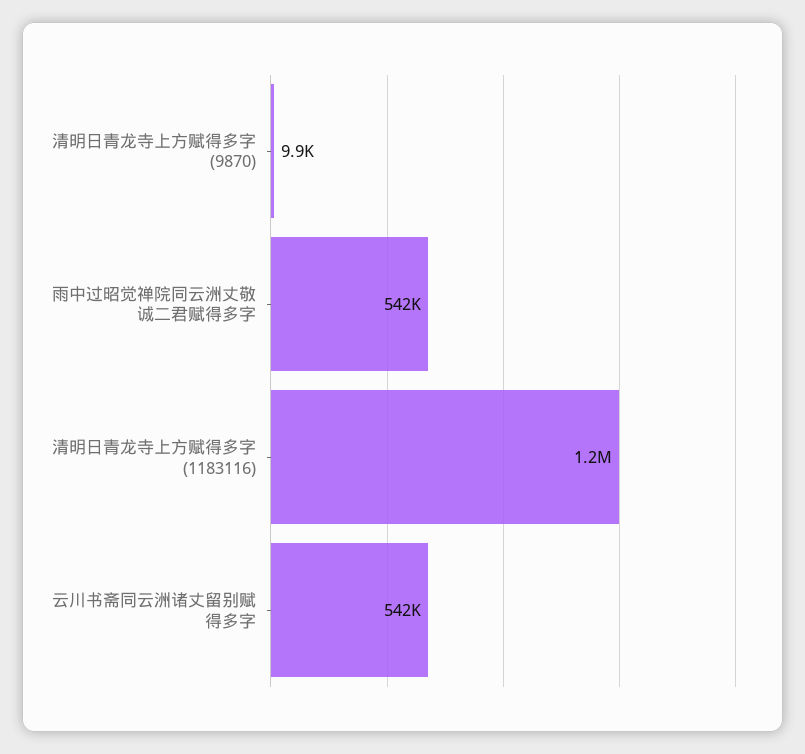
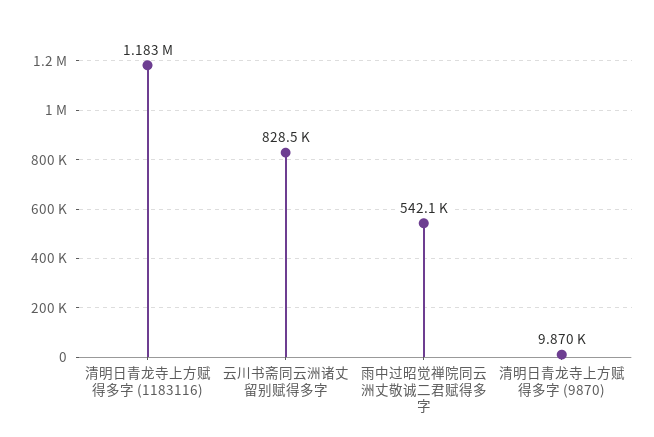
  {
    "清明日青龙寺上方赋得多字 (9870)": 9870,
    "雨中过昭觉禅院同云洲丈敬诚二君赋得多字": 542100,
    "清明日青龙寺上方赋得多字 (1183116)": 1183000,
-   "云川书斋同云洲诸丈留别赋得多字": 542000
+   "云川书斋同云洲诸丈留别赋得多字": 828500
  }

